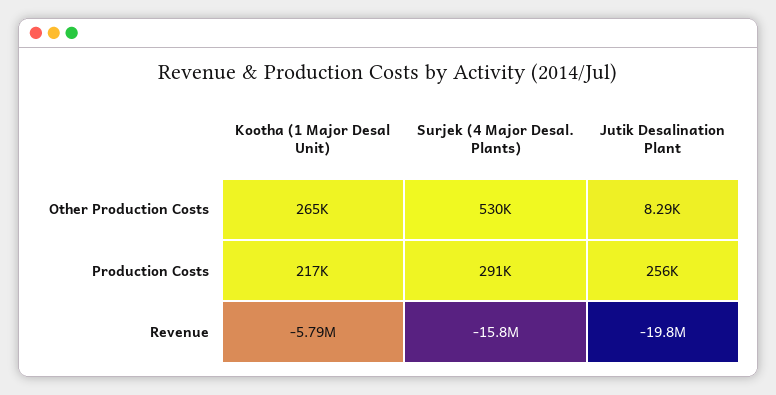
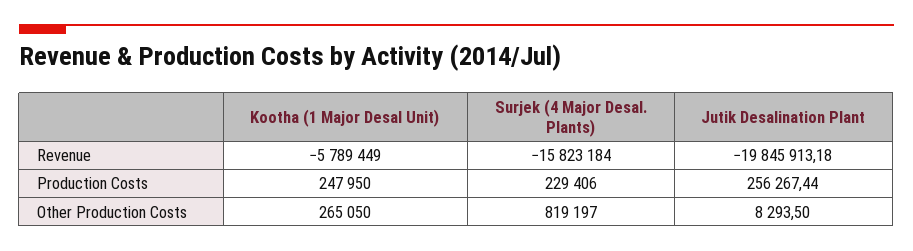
  {
    "Kootha (1 Major Desal Unit)": {
      "Other Production Costs": 265050,
-     "Production Costs": 217000,
+     "Production Costs": 247950,
      "Revenue": -5789449
    },
    "Surjek (4 Major Desal. Plants)": {
-     "Other Production Costs": 530000,
+     "Other Production Costs": 819197,
-     "Production Costs": 291000,
+     "Production Costs": 229406,
      "Revenue": -15823184
    },
    "Jutik Desalination Plant": {
      "Other Production Costs": 8293.5,
      "Production Costs": 256267.44,
      "Revenue": -19845913.18
    }
  }

